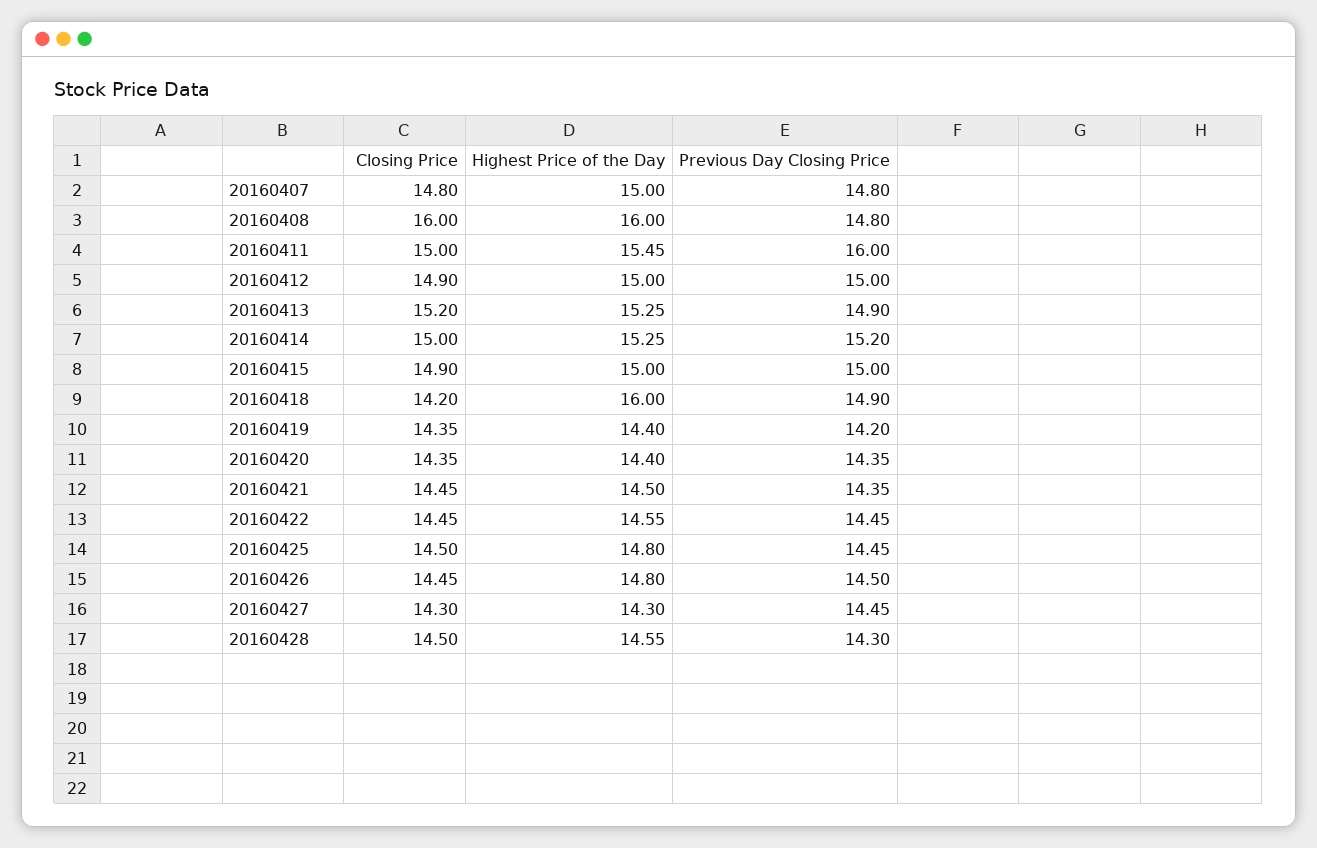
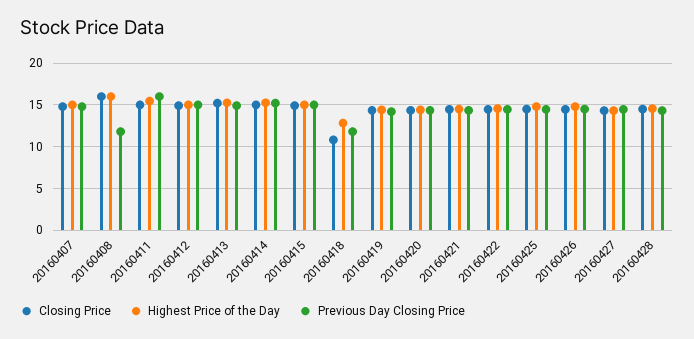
  {
    "Closing Price": {
      "20160407": 14.8,
      "20160408": 16,
      "20160411": 15,
      "20160412": 14.9,
      "20160413": 15.2,
      "20160414": 15,
      "20160415": 14.9,
-     "20160418": 14.2,
+     "20160418": 11,
      "20160419": 14.35,
      "20160420": 14.35,
      "20160421": 14.45,
      "20160422": 14.45,
      "20160425": 14.5,
      "20160426": 14.45,
      "20160427": 14.3,
      "20160428": 14.5
    },
    "Highest Price of the Day": {
      "20160407": 15,
      "20160408": 16,
      "20160411": 15.45,
      "20160412": 15,
      "20160413": 15.25,
      "20160414": 15.25,
      "20160415": 15,
-     "20160418": 16,
+     "20160418": 13,
      "20160419": 14.4,
      "20160420": 14.4,
      "20160421": 14.5,
      "20160422": 14.55,
      "20160425": 14.8,
      "20160426": 14.8,
      "20160427": 14.3,
      "20160428": 14.55
    },
    "Previous Day Closing Price": {
      "20160407": 14.8,
-     "20160408": 14.8,
+     "20160408": 12,
      "20160411": 16,
      "20160412": 15,
      "20160413": 14.9,
      "20160414": 15.2,
      "20160415": 15,
-     "20160418": 14.9,
+     "20160418": 12,
      "20160419": 14.2,
      "20160420": 14.35,
      "20160421": 14.35,
      "20160422": 14.45,
      "20160425": 14.45,
      "20160426": 14.5,
      "20160427": 14.45,
      "20160428": 14.3
    }
  }

